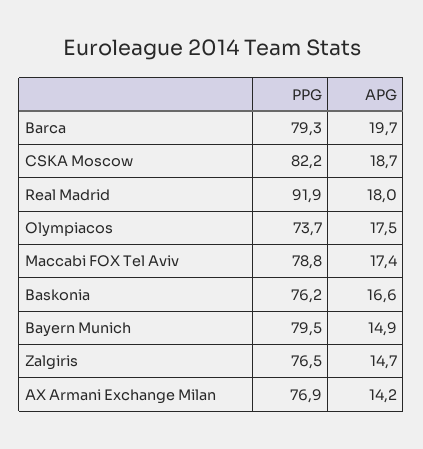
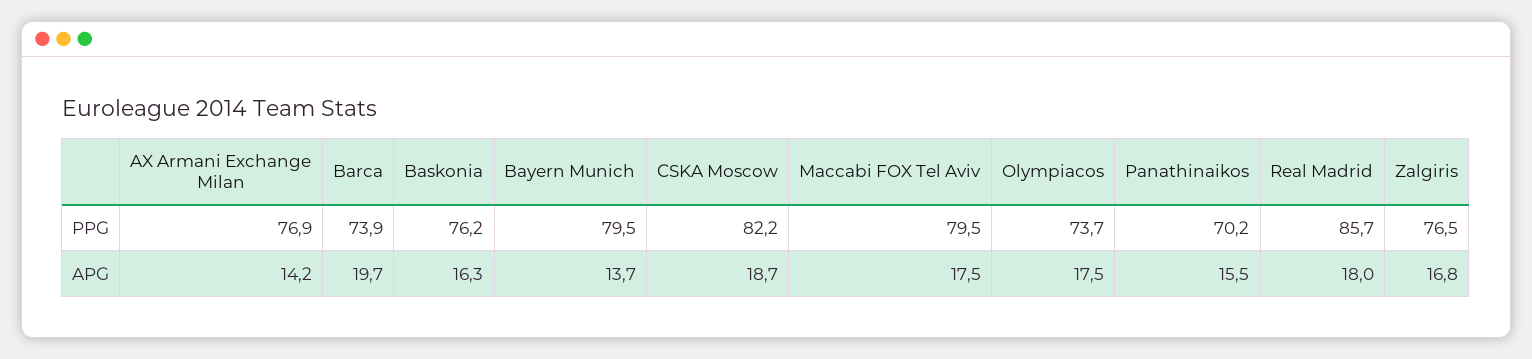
  {
    "PPG": {
-     "Barca": 79.3,
+     "Barca": 73.9,
      "CSKA Moscow": 82.2,
-     "Real Madrid": 91.9,
+     "Real Madrid": 85.7,
      "Olympiacos": 73.7,
-     "Maccabi FOX Tel Aviv": 78.8,
+     "Maccabi FOX Tel Aviv": 79.5,
      "Baskonia": 76.2,
      "Bayern Munich": 79.5,
      "Zalgiris": 76.5,
-     "AX Armani Exchange Milan": 76.9
+     "AX Armani Exchange Milan": 76.9,
+     "Panathinaikos": 70.2
    },
    "APG": {
      "Barca": 19.7,
      "CSKA Moscow": 18.7,
      "Real Madrid": 18,
      "Olympiacos": 17.5,
-     "Maccabi FOX Tel Aviv": 17.4,
+     "Maccabi FOX Tel Aviv": 17.5,
-     "Baskonia": 16.6,
+     "Baskonia": 16.3,
-     "Bayern Munich": 14.9,
+     "Bayern Munich": 13.7,
-     "Zalgiris": 14.7,
+     "Zalgiris": 16.8,
-     "AX Armani Exchange Milan": 14.2
+     "AX Armani Exchange Milan": 14.2,
+     "Panathinaikos": 15.5
    }
  }

